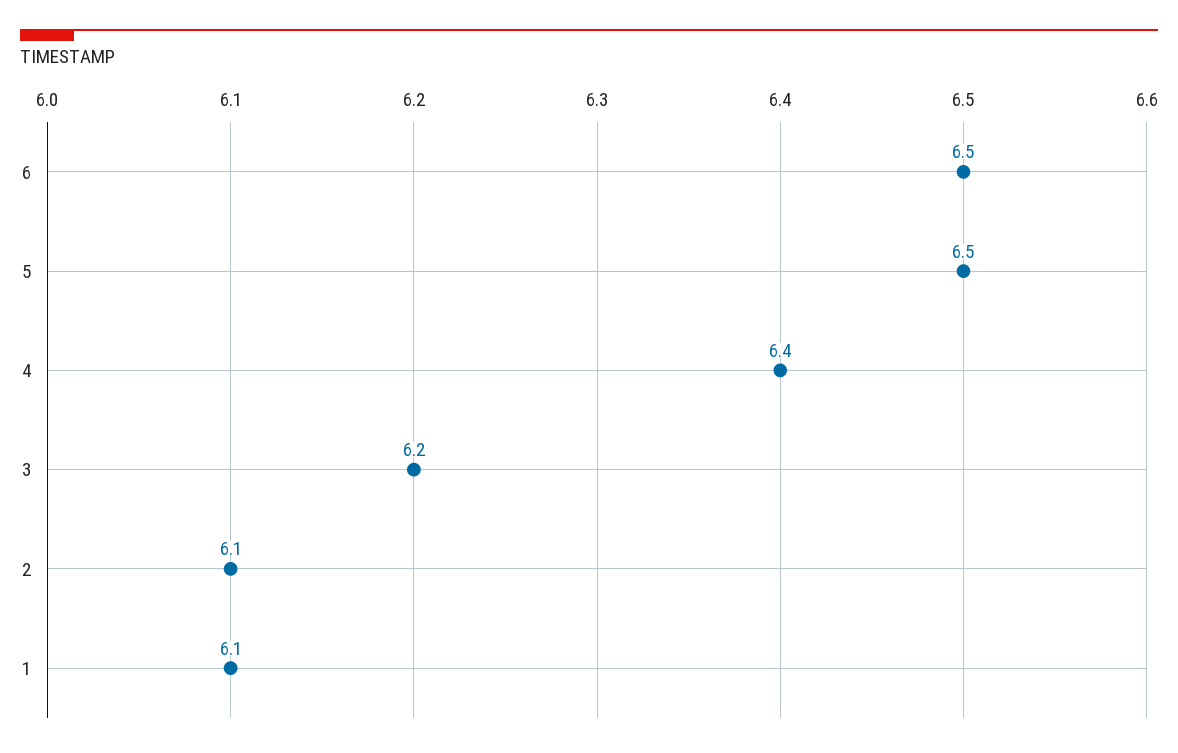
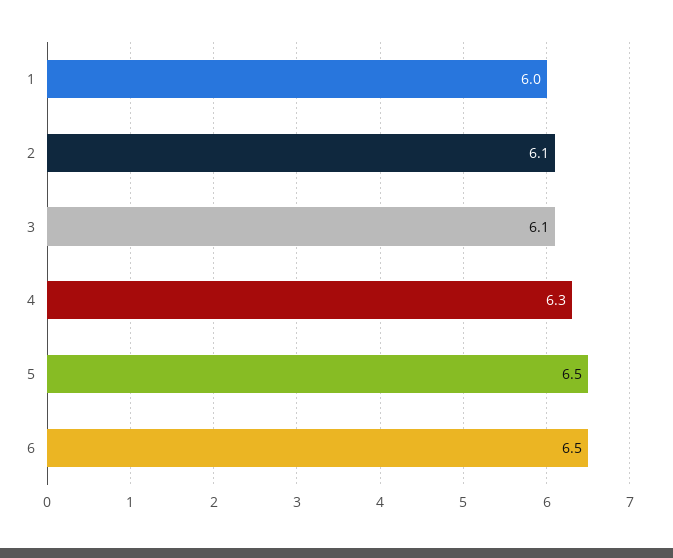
  {
    "6": 6.5,
    "5": 6.5,
-   "4": 6.4,
+   "4": 6.3,
-   "3": 6.2,
+   "3": 6.1,
    "2": 6.1,
-   "1": 6.1
+   "1": 6
  }

